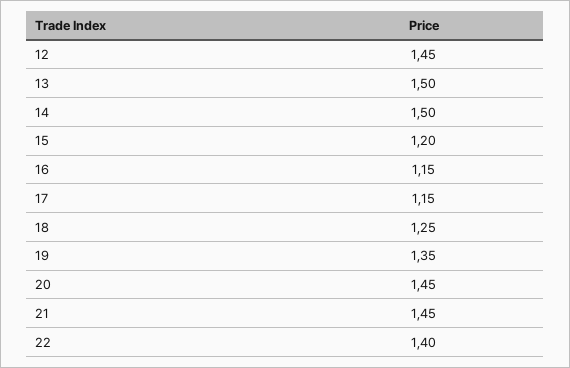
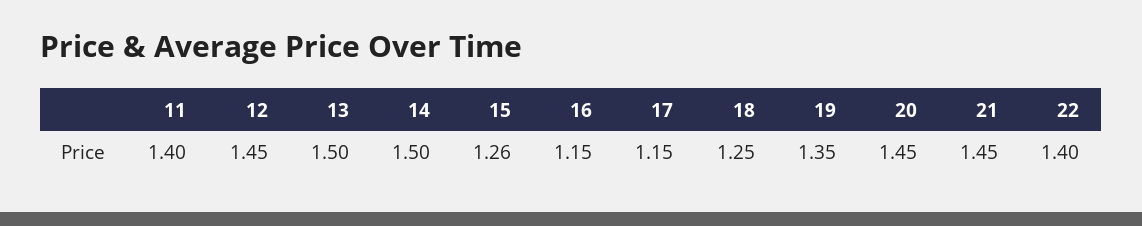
  {
    "12": 1.45,
    "13": 1.5,
    "14": 1.5,
-   "15": 1.2,
+   "15": 1.26,
    "16": 1.15,
    "17": 1.15,
    "18": 1.25,
    "19": 1.35,
    "20": 1.45,
    "21": 1.45,
-   "22": 1.4
+   "22": 1.4,
+   "11": 1.4
  }

